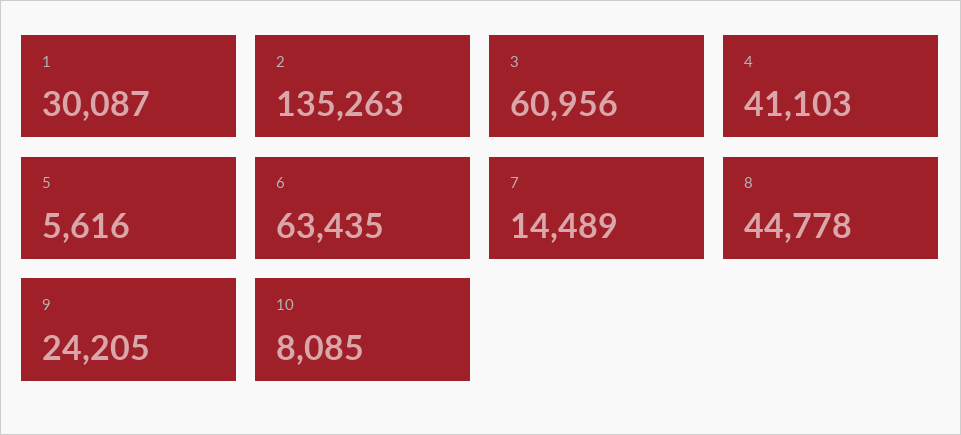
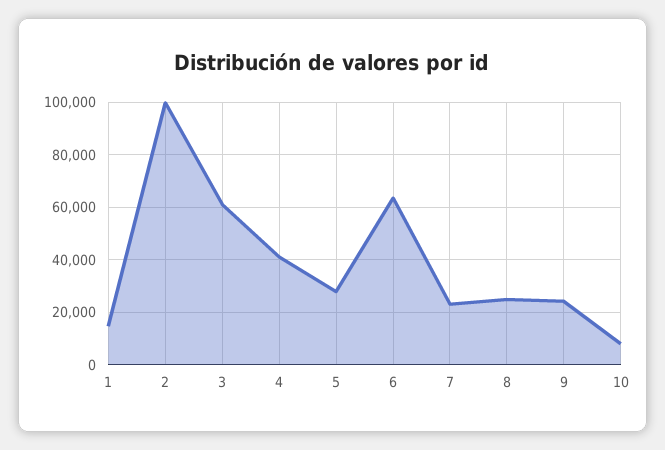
  {
-   "1": 30087,
+   "1": 15000,
-   "2": 135263,
+   "2": 100000,
    "3": 60956,
    "4": 41103,
-   "5": 5616,
+   "5": 27500,
    "6": 63435,
-   "7": 14489,
+   "7": 22500,
-   "8": 44778,
+   "8": 25000,
    "9": 24205,
    "10": 8085
  }

